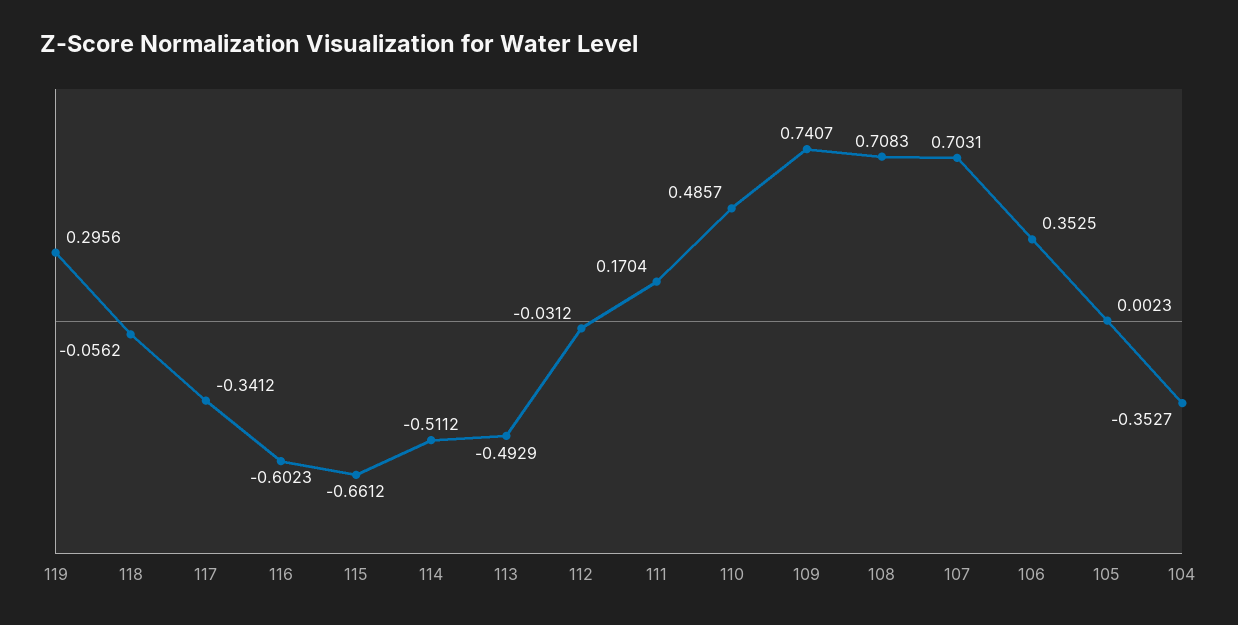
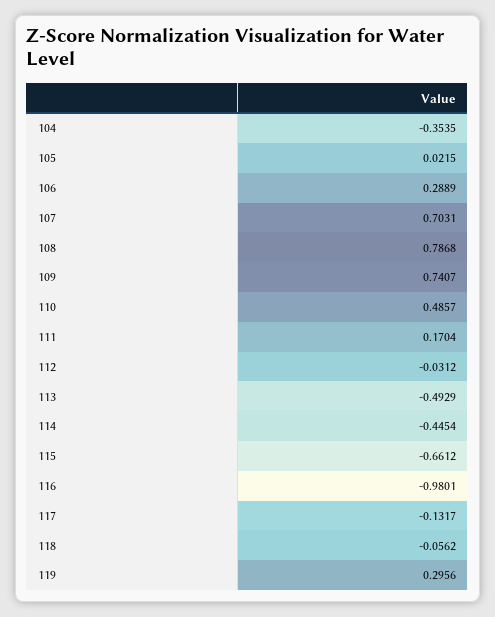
  {
    "119": 0.2956,
    "118": -0.0562,
-   "117": -0.3412,
+   "117": -0.1317,
-   "116": -0.6023,
+   "116": -0.9801,
    "115": -0.6612,
-   "114": -0.5112,
+   "114": -0.4454,
    "113": -0.4929,
    "112": -0.0312,
    "111": 0.1704,
    "110": 0.4857,
    "109": 0.7407,
-   "108": 0.7083,
+   "108": 0.7868,
    "107": 0.7031,
-   "106": 0.3525,
+   "106": 0.2889,
-   "105": 0.0023,
+   "105": 0.0215,
-   "104": -0.3527
+   "104": -0.3535
  }

